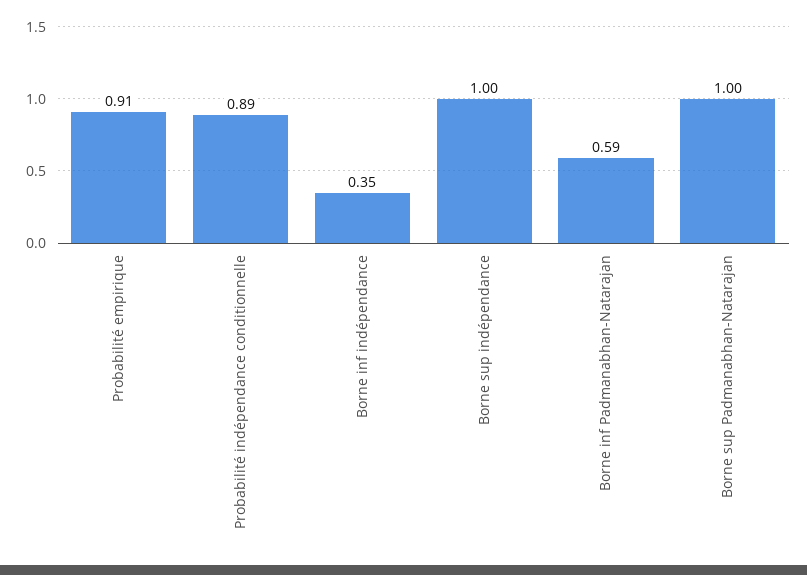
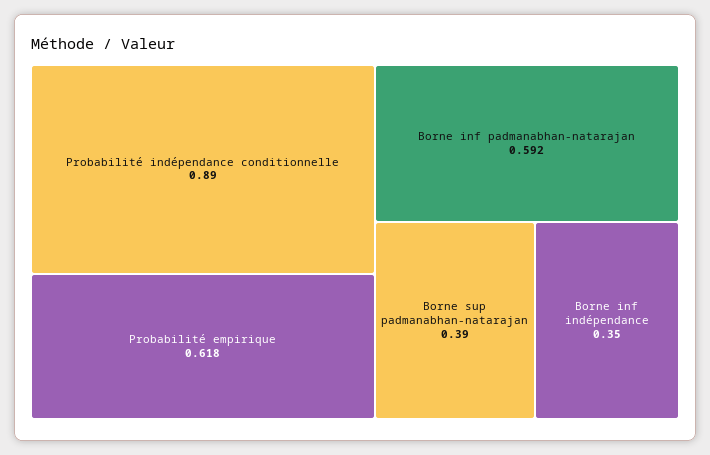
  {
-   "Probabilité empirique": 0.91,
+   "Probabilité empirique": 0.618,
    "Probabilité indépendance conditionnelle": 0.89,
    "Borne inf indépendance": 0.35,
-   "Borne sup indépendance": 1,
    "Borne inf Padmanabhan-Natarajan": 0.592,
-   "Borne sup Padmanabhan-Natarajan": 1
+   "Borne sup Padmanabhan-Natarajan": 0.39
  }

